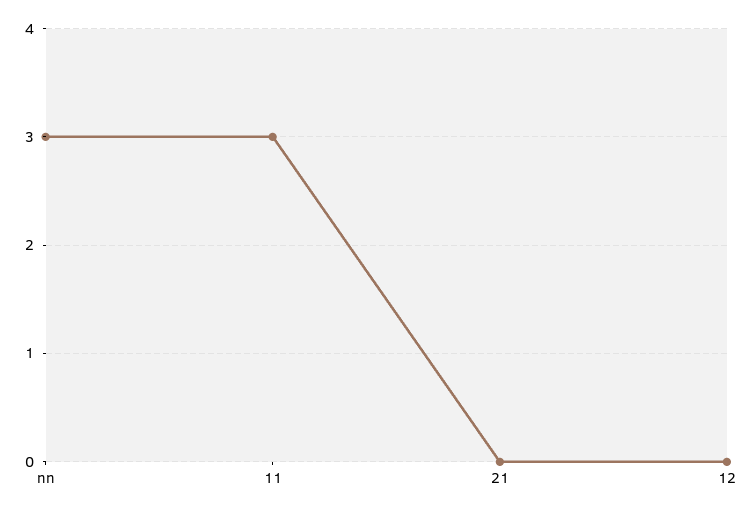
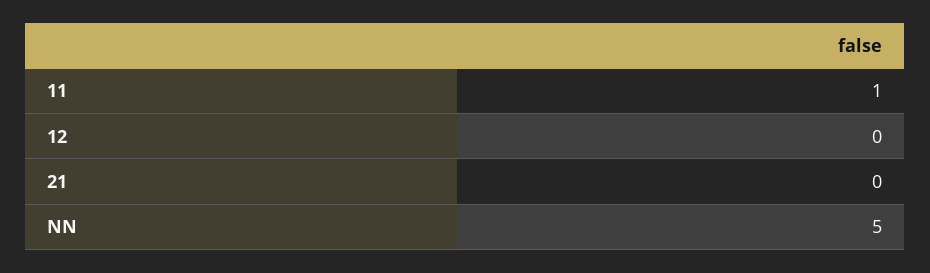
  {
-   "nn": 3,
+   "nn": 5,
-   "11": 3,
+   "11": 1,
    "21": 0,
    "12": 0
  }

